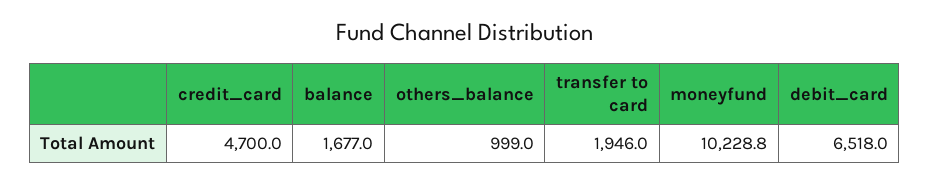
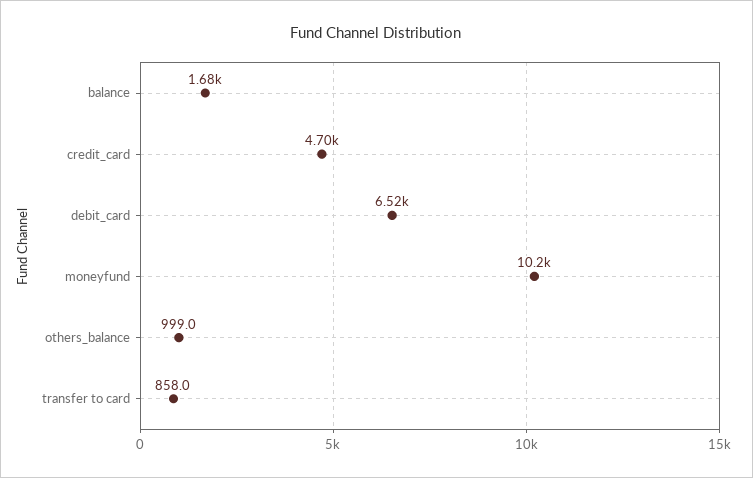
  {
    "credit_card": 4700,
    "balance": 1677,
    "others_balance": 999,
-   "transfer to card": 1946,
+   "transfer to card": 858,
    "moneyfund": 10228.8,
    "debit_card": 6518
  }

